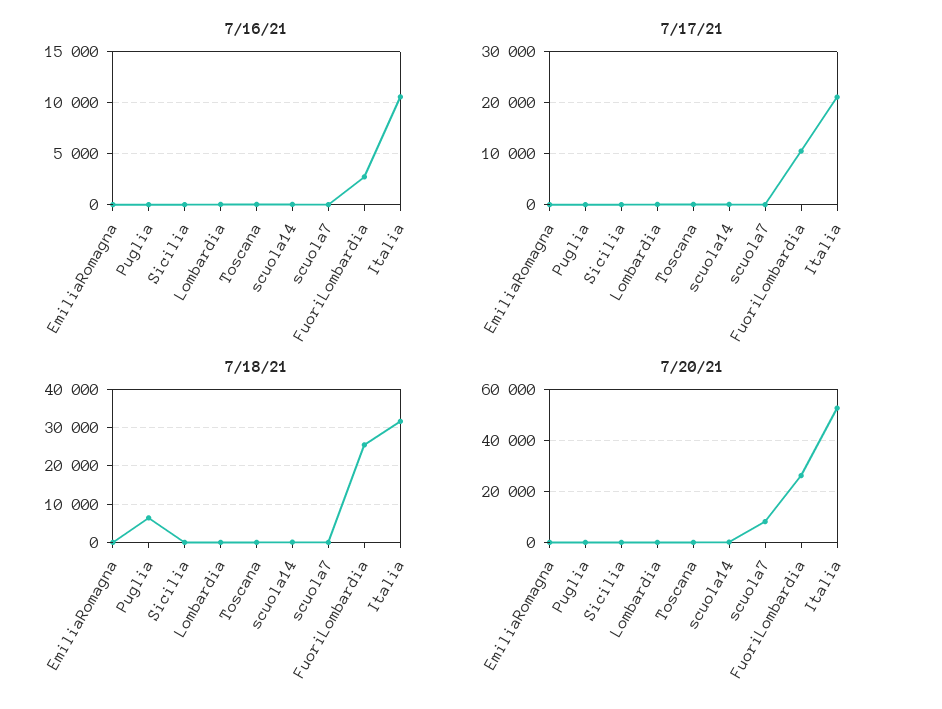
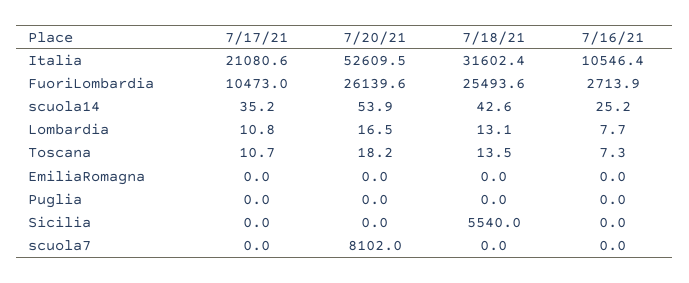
  {
    "7/16/21": {
      "EmiliaRomagna": 0,
      "Puglia": 0,
      "Sicilia": 0,
      "Lombardia": 7.7,
      "Toscana": 7.3,
      "scuola14": 25.2,
      "scuola7": 0,
      "FuoriLombardia": 2713.9,
      "Italia": 10546.4
    },
    "7/17/21": {
      "EmiliaRomagna": 0,
      "Puglia": 0,
      "Sicilia": 0,
      "Lombardia": 10.8,
      "Toscana": 10.7,
      "scuola14": 35.2,
      "scuola7": 0,
      "FuoriLombardia": 10473,
      "Italia": 21080.6
    },
    "7/18/21": {
      "EmiliaRomagna": 0,
-     "Puglia": 6000,
+     "Puglia": 0,
-     "Sicilia": 0,
+     "Sicilia": 5540,
      "Lombardia": 13.1,
      "Toscana": 13.5,
      "scuola14": 42.6,
      "scuola7": 0,
      "FuoriLombardia": 25493.6,
      "Italia": 31602.4
    },
    "7/20/21": {
      "EmiliaRomagna": 0,
      "Puglia": 0,
      "Sicilia": 0,
      "Lombardia": 16.5,
      "Toscana": 18.2,
      "scuola14": 53.9,
      "scuola7": 8102,
      "FuoriLombardia": 26139.6,
      "Italia": 52609.5
    }
  }

